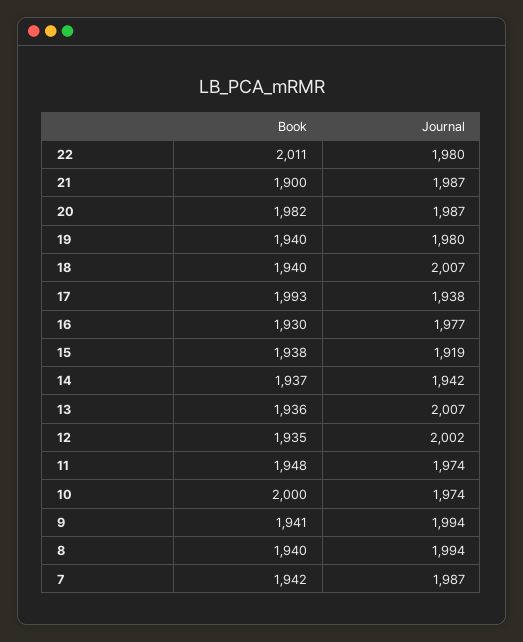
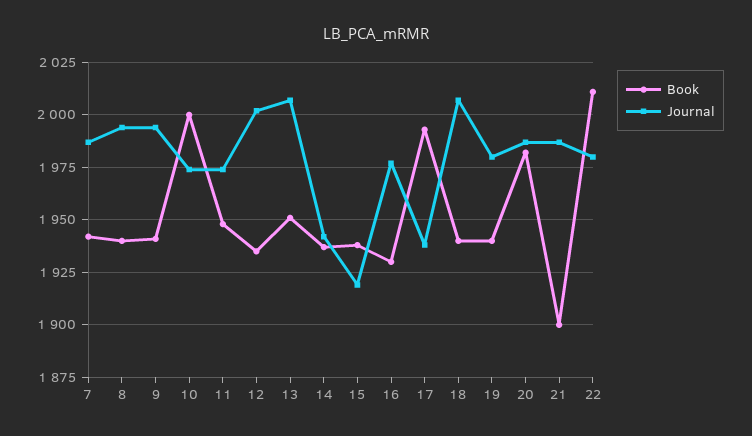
  {
    "Book": {
      "22": 2011,
      "21": 1900,
      "20": 1982,
      "19": 1940,
      "18": 1940,
      "17": 1993,
      "16": 1930,
      "15": 1938,
      "14": 1937,
-     "13": 1936,
+     "13": 1950,
      "12": 1935,
      "11": 1948,
      "10": 2000,
      "9": 1941,
      "8": 1940,
      "7": 1942
    },
    "Journal": {
      "22": 1980,
      "21": 1987,
      "20": 1987,
      "19": 1980,
      "18": 2007,
      "17": 1938,
      "16": 1977,
      "15": 1919,
      "14": 1942,
      "13": 2007,
      "12": 2002,
      "11": 1974,
      "10": 1974,
      "9": 1994,
      "8": 1994,
      "7": 1987
    }
  }

